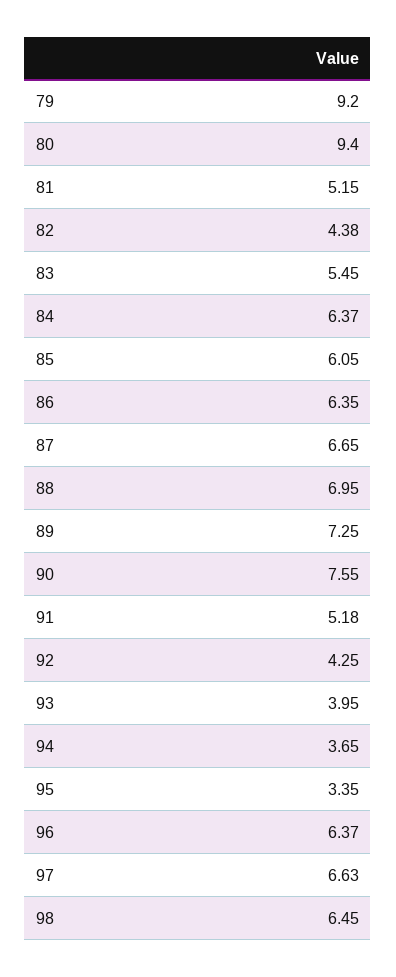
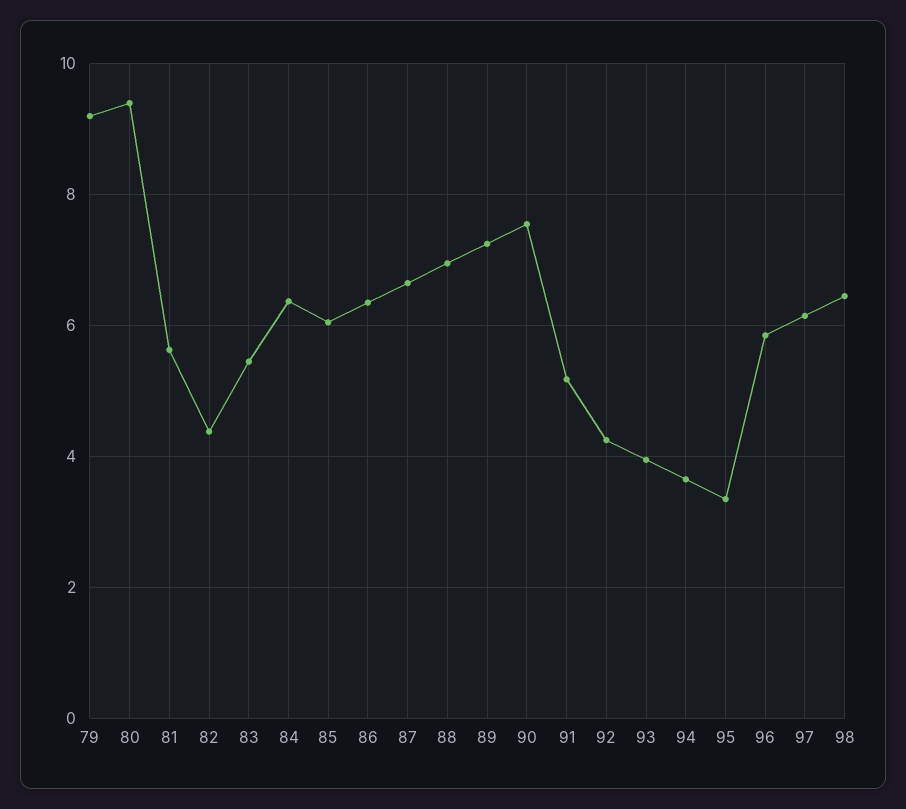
  {
    "79": 9.2,
    "80": 9.4,
-   "81": 5.15,
+   "81": 5.6,
    "82": 4.38,
    "83": 5.45,
    "84": 6.37,
    "85": 6.05,
    "86": 6.35,
    "87": 6.65,
    "88": 6.95,
    "89": 7.25,
    "90": 7.55,
    "91": 5.18,
    "92": 4.25,
    "93": 3.95,
    "94": 3.65,
    "95": 3.35,
-   "96": 6.37,
+   "96": 5.8,
-   "97": 6.63,
+   "97": 6.2,
    "98": 6.45
  }

